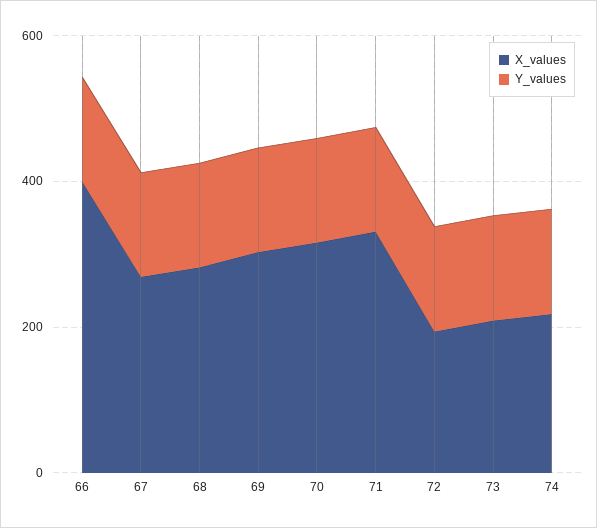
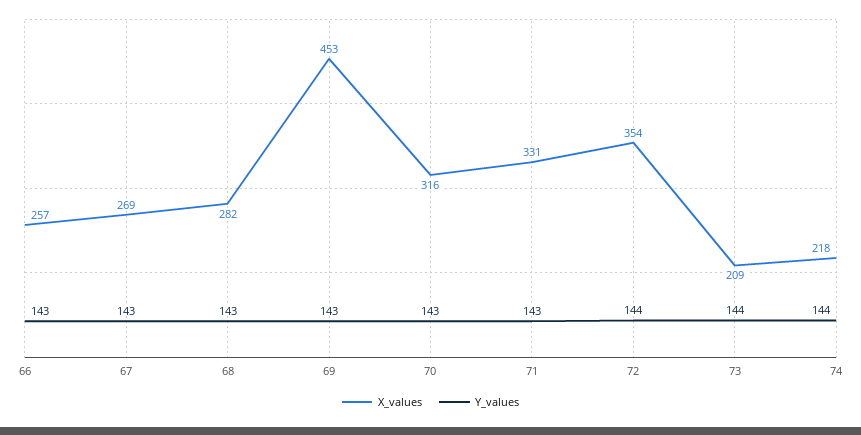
  {
    "X_values": {
-     "66": 400,
+     "66": 257,
      "67": 269,
      "68": 282,
-     "69": 300,
+     "69": 453,
      "70": 316,
      "71": 331,
-     "72": 200,
+     "72": 354,
      "73": 209,
      "74": 218
    },
    "Y_values": {
      "66": 143,
      "67": 143,
      "68": 143,
      "69": 143,
      "70": 143,
      "71": 143,
      "72": 144,
      "73": 144,
      "74": 144
    }
  }

